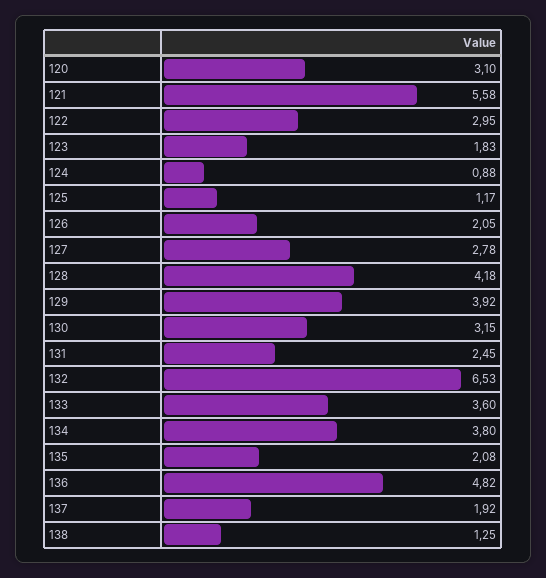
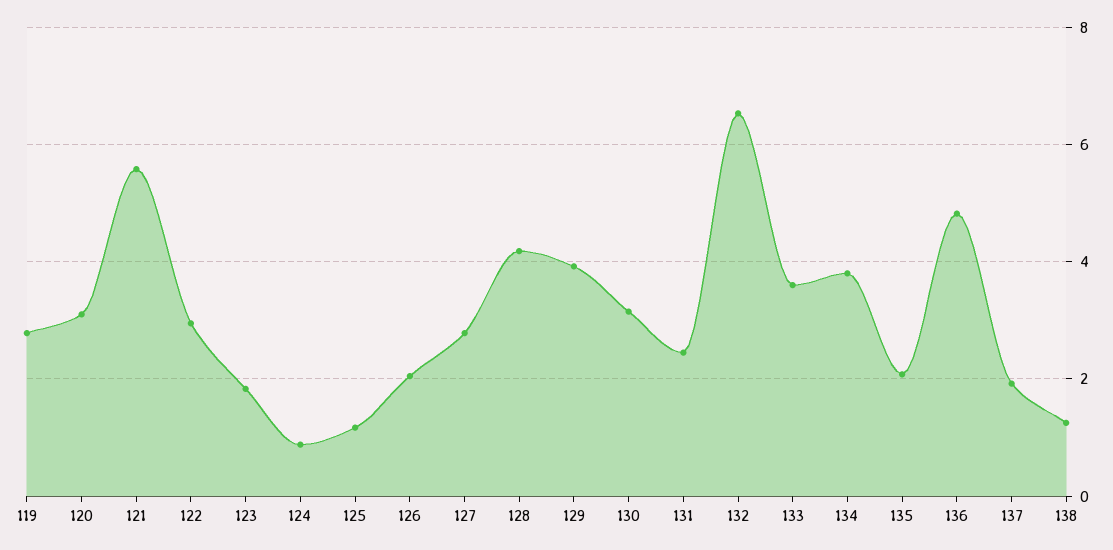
  {
    "120": 3.1,
    "121": 5.58,
    "122": 2.95,
    "123": 1.83,
    "124": 0.88,
    "125": 1.17,
    "126": 2.05,
    "127": 2.78,
    "128": 4.18,
    "129": 3.92,
    "130": 3.15,
    "131": 2.45,
    "132": 6.53,
    "133": 3.6,
    "134": 3.8,
    "135": 2.08,
    "136": 4.82,
    "137": 1.92,
-   "138": 1.25
+   "138": 1.25,
+   "119": 2.8
  }

